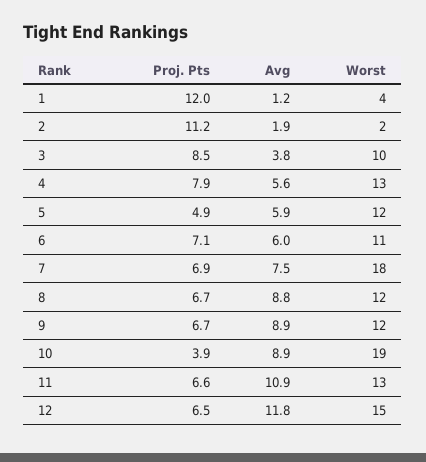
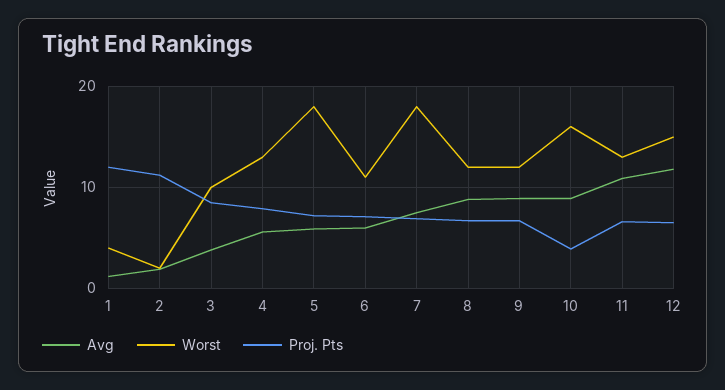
  {
    "Proj. Pts": {
      "1": 12,
      "2": 11.2,
      "3": 8.5,
      "4": 7.9,
-     "5": 4.9,
+     "5": 7,
      "6": 7.1,
      "7": 6.9,
      "8": 6.7,
      "9": 6.7,
      "10": 3.9,
      "11": 6.6,
      "12": 6.5
    },
    "Avg": {
      "1": 1.2,
      "2": 1.9,
      "3": 3.8,
      "4": 5.6,
      "5": 5.9,
      "6": 6,
      "7": 7.5,
      "8": 8.8,
      "9": 8.9,
      "10": 8.9,
      "11": 10.9,
      "12": 11.8
    },
    "Worst": {
      "1": 4,
      "2": 2,
      "3": 10,
      "4": 13,
-     "5": 12,
+     "5": 18,
      "6": 11,
      "7": 18,
      "8": 12,
      "9": 12,
-     "10": 19,
+     "10": 16,
      "11": 13,
      "12": 15
    }
  }

